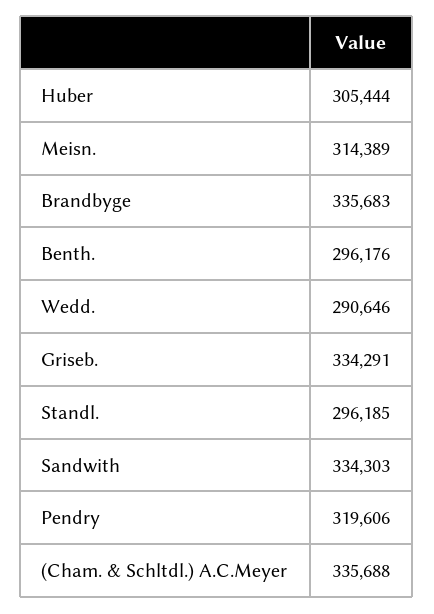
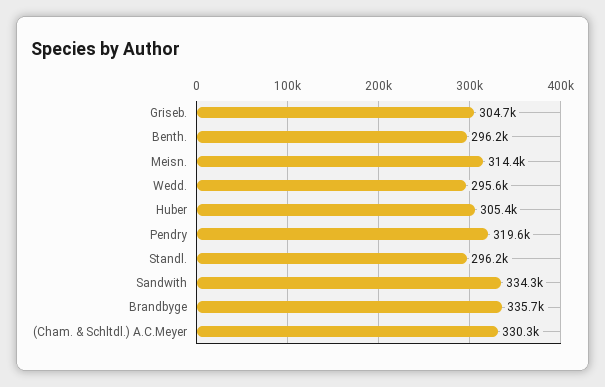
  {
    "Huber": 305444,
    "Meisn.": 314389,
    "Brandbyge": 335683,
    "Benth.": 296176,
-   "Wedd.": 290646,
+   "Wedd.": 295600,
-   "Griseb.": 334291,
+   "Griseb.": 304700,
    "Standl.": 296185,
    "Sandwith": 334303,
    "Pendry": 319606,
-   "(Cham. & Schltdl.) A.C.Meyer": 335688
+   "(Cham. & Schltdl.) A.C.Meyer": 330300
  }

